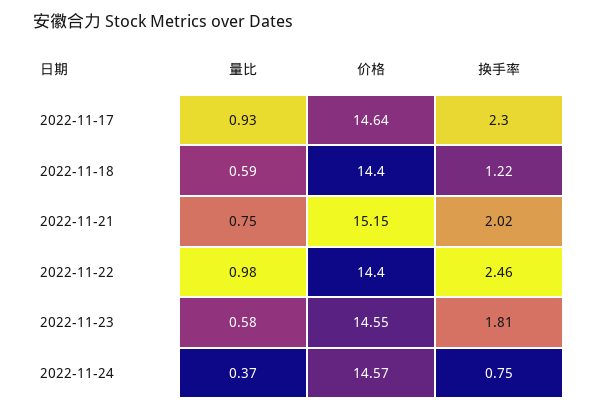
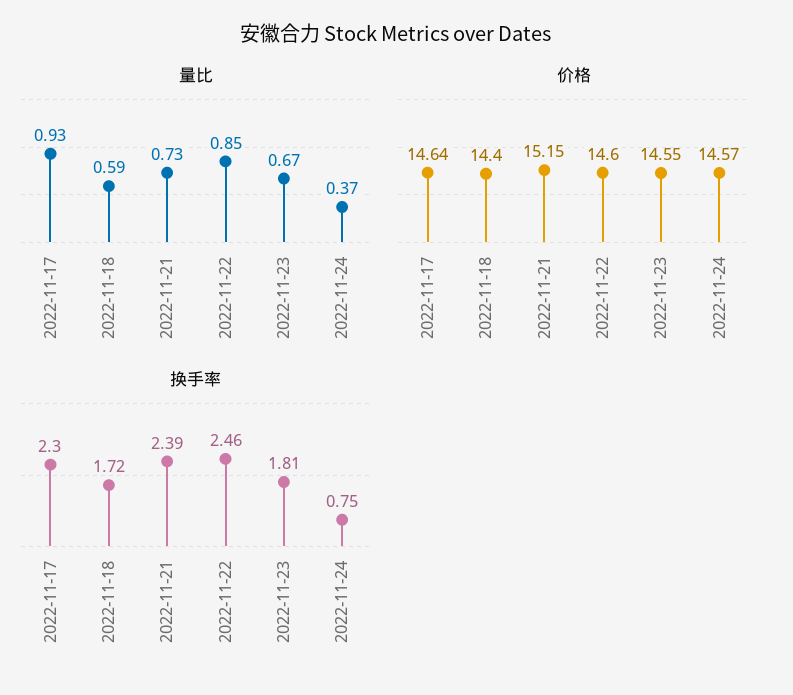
  {
    "量比": {
      "2022-11-17": 0.93,
      "2022-11-18": 0.59,
-     "2022-11-21": 0.75,
+     "2022-11-21": 0.73,
-     "2022-11-22": 0.98,
+     "2022-11-22": 0.85,
-     "2022-11-23": 0.58,
+     "2022-11-23": 0.67,
      "2022-11-24": 0.37
    },
    "价格": {
      "2022-11-17": 14.64,
      "2022-11-18": 14.4,
      "2022-11-21": 15.15,
-     "2022-11-22": 14.4,
+     "2022-11-22": 14.6,
      "2022-11-23": 14.55,
      "2022-11-24": 14.57
    },
    "换手率": {
      "2022-11-17": 2.3,
-     "2022-11-18": 1.22,
+     "2022-11-18": 1.72,
-     "2022-11-21": 2.02,
+     "2022-11-21": 2.39,
      "2022-11-22": 2.46,
      "2022-11-23": 1.81,
      "2022-11-24": 0.75
    }
  }

